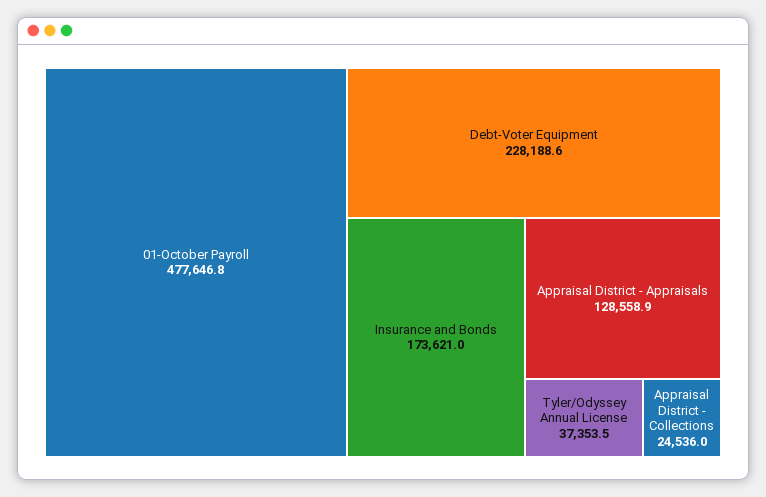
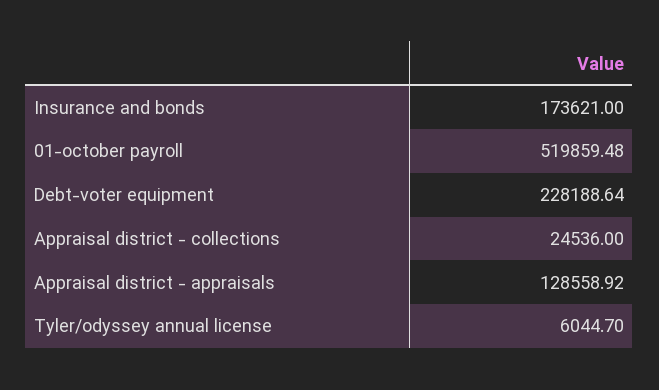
  {
-   "01-October Payroll": 477646.8,
+   "01-October Payroll": 519859.48,
    "Debt-Voter Equipment": 228188.64,
    "Insurance and Bonds": 173621,
    "Appraisal District - Appraisals": 128558.92,
-   "Tyler/Odyssey Annual License": 37353.5,
+   "Tyler/Odyssey Annual License": 6044.7,
    "Appraisal District - Collections": 24536
  }

